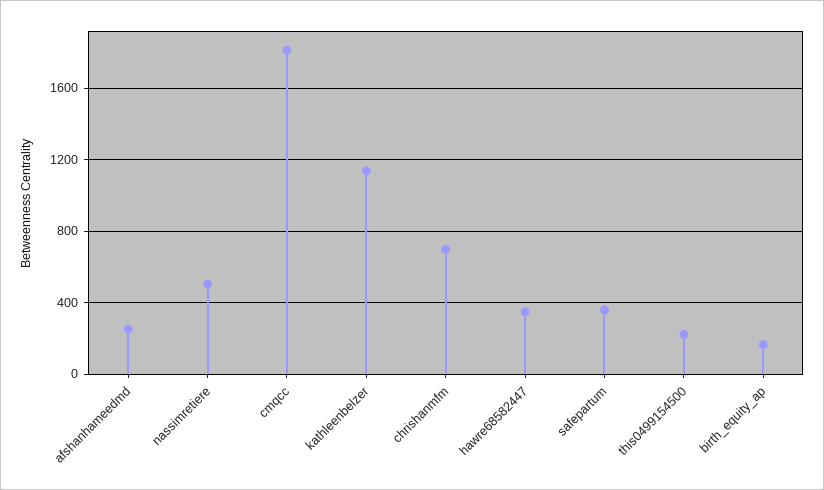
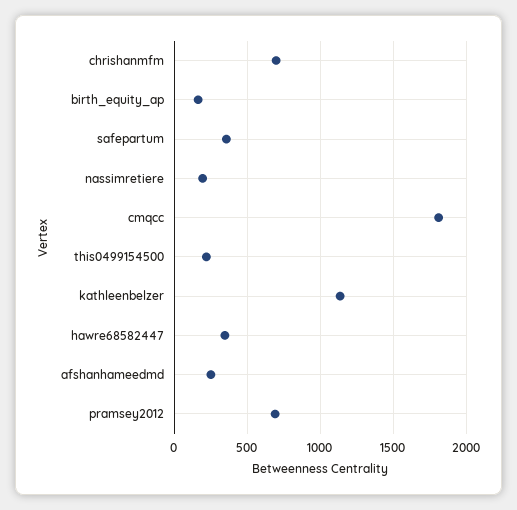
  {
    "afshanhameedmd": 250,
-   "nassimretiere": 500,
+   "nassimretiere": 200,
    "cmqcc": 1800,
    "kathleenbelzer": 1150,
    "chrishanmfm": 700,
    "hawre68582447": 350,
    "safepartum": 350,
    "this0499154500": 200,
-   "birth_equity_ap": 150
+   "birth_equity_ap": 150,
+   "pramsey2012": 700
  }

